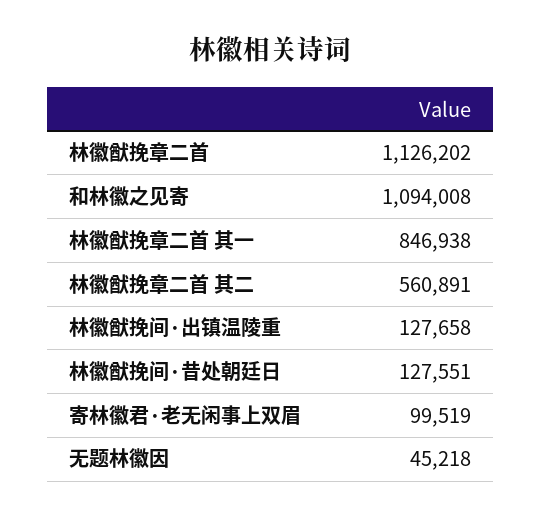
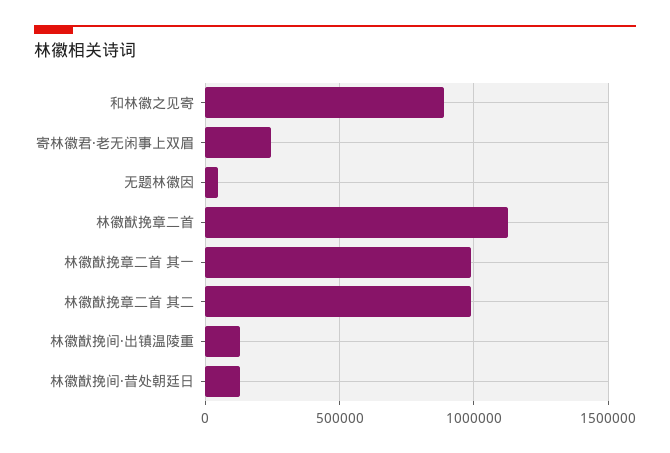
  {
    "林徽猷挽章二首": 1126202,
-   "和林徽之见寄": 1094008,
+   "和林徽之见寄": 900000,
-   "林徽猷挽章二首 其一": 846938,
+   "林徽猷挽章二首 其一": 1000000,
-   "林徽猷挽章二首 其二": 560891,
+   "林徽猷挽章二首 其二": 1000000,
    "林徽猷挽间·出镇温陵重": 127658,
    "林徽猷挽间·昔处朝廷日": 127551,
-   "寄林徽君·老无闲事上双眉": 99519,
+   "寄林徽君·老无闲事上双眉": 250000,
    "无题林徽因": 45218
  }

